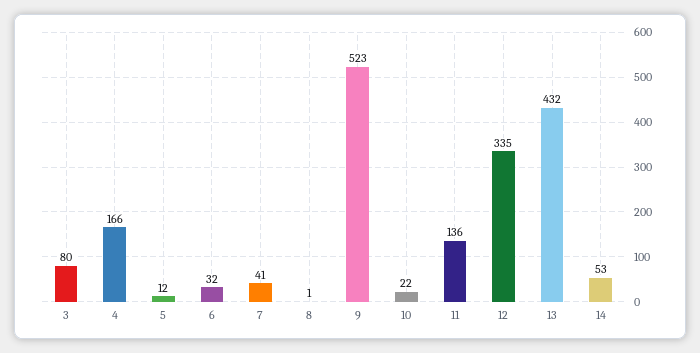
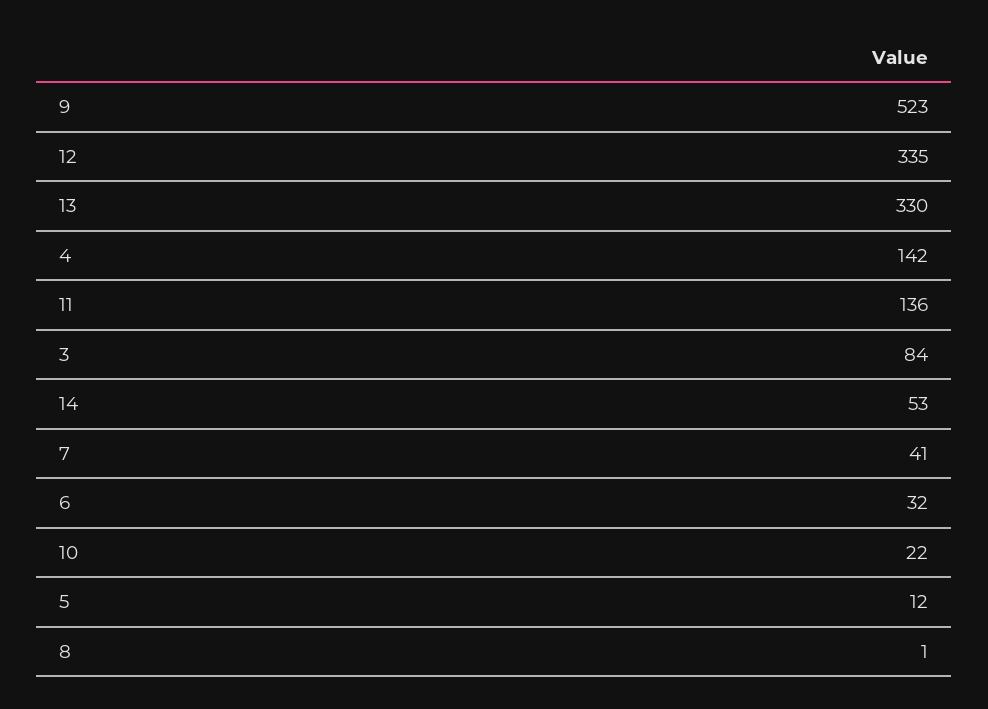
  {
-   "3": 80,
+   "3": 84,
-   "4": 166,
+   "4": 142,
    "5": 12,
    "6": 32,
    "7": 41,
    "8": 1,
    "9": 523,
    "10": 22,
    "11": 136,
    "12": 335,
-   "13": 432,
+   "13": 330,
    "14": 53
  }

